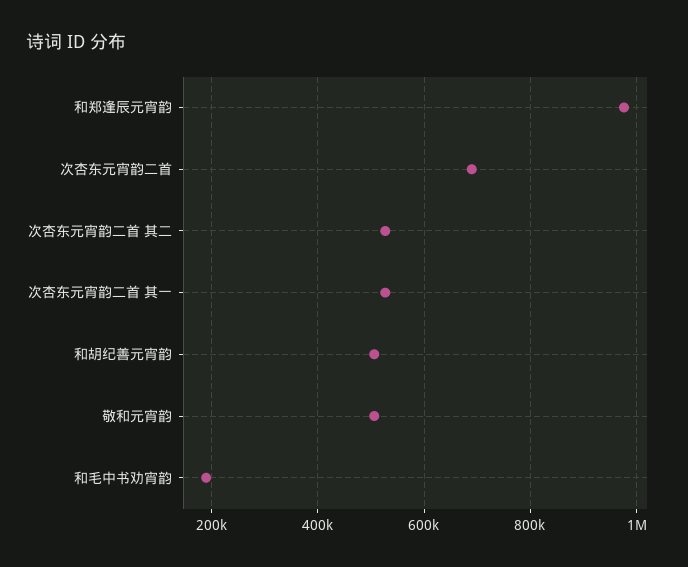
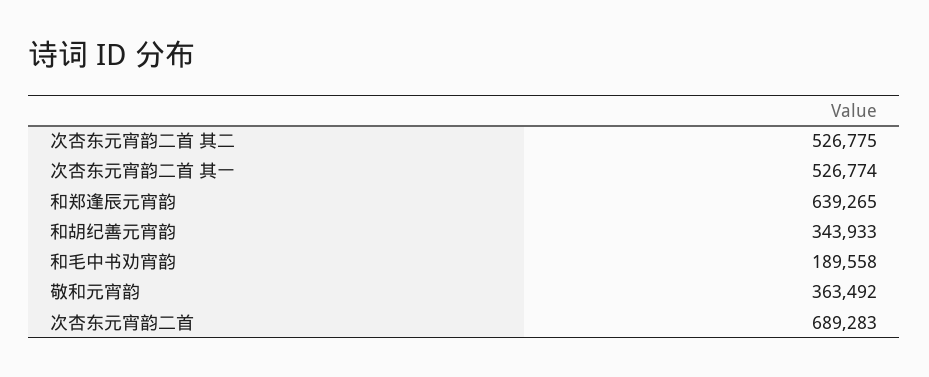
  {
-   "和郑逢辰元宵韵": 980000,
+   "和郑逢辰元宵韵": 639265,
    "次杏东元宵韵二首": 689283,
    "次杏东元宵韵二首 其二": 526775,
    "次杏东元宵韵二首 其一": 526774,
-   "和胡纪善元宵韵": 500000,
+   "和胡纪善元宵韵": 343933,
-   "敬和元宵韵": 500000,
+   "敬和元宵韵": 363492,
    "和毛中书劝宵韵": 189558
  }

